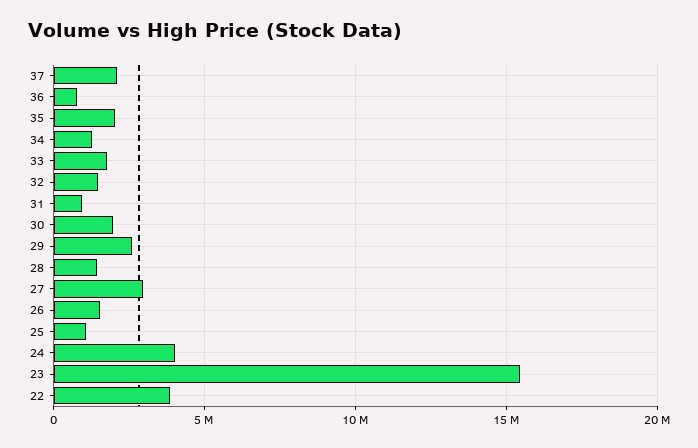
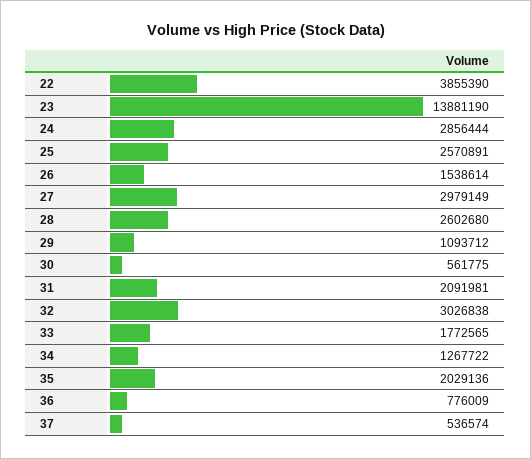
  {
-   "37": 2000000,
+   "37": 536574,
    "36": 776009,
    "35": 2029136,
    "34": 1267722,
    "33": 1772565,
-   "32": 1500000,
+   "32": 3026838,
-   "31": 1000000,
+   "31": 2091981,
-   "30": 2000000,
+   "30": 561775,
-   "29": 2500000,
+   "29": 1093712,
-   "28": 1500000,
+   "28": 2602680,
    "27": 2979149,
    "26": 1538614,
-   "25": 1000000,
+   "25": 2570891,
-   "24": 4000000,
+   "24": 2856444,
-   "23": 15500000,
+   "23": 13881190,
    "22": 3855390
  }

